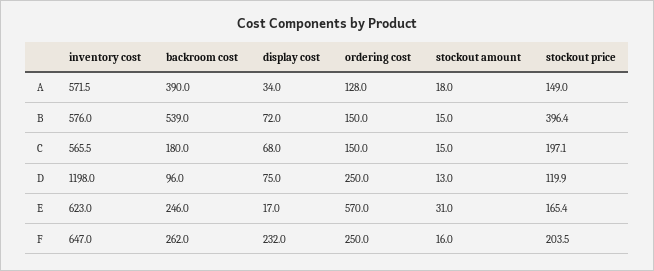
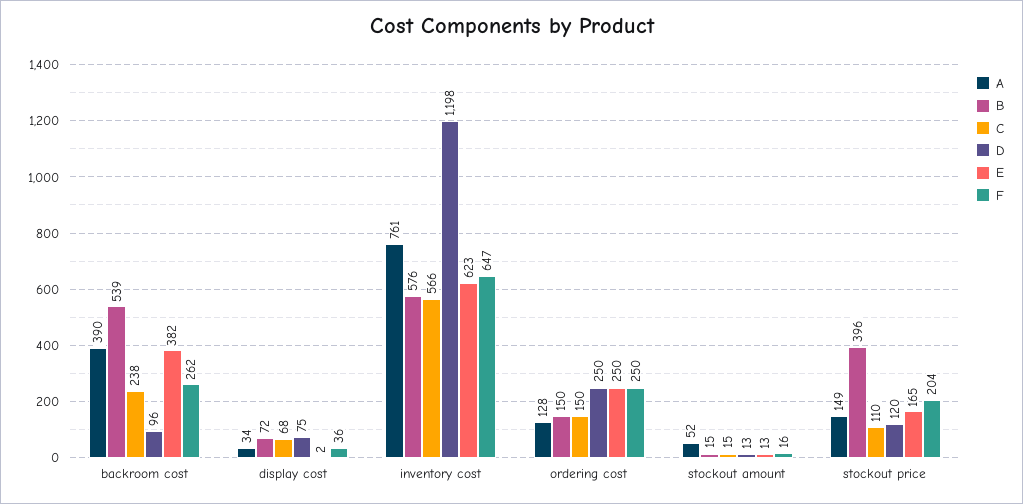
  {
    "A": {
-     "inventory cost": 571.5,
+     "inventory cost": 761,
      "backroom cost": 390,
      "display cost": 34,
      "ordering cost": 128,
-     "stockout amount": 18,
+     "stockout amount": 52,
      "stockout price": 149
    },
    "B": {
      "inventory cost": 576,
      "backroom cost": 539,
      "display cost": 72,
      "ordering cost": 150,
      "stockout amount": 15,
      "stockout price": 396.4
    },
    "C": {
      "inventory cost": 565.5,
-     "backroom cost": 180,
+     "backroom cost": 238,
      "display cost": 68,
      "ordering cost": 150,
      "stockout amount": 15,
-     "stockout price": 197.1
+     "stockout price": 110
    },
    "D": {
      "inventory cost": 1198,
      "backroom cost": 96,
      "display cost": 75,
      "ordering cost": 250,
      "stockout amount": 13,
      "stockout price": 119.9
    },
    "E": {
      "inventory cost": 623,
-     "backroom cost": 246,
+     "backroom cost": 382,
-     "display cost": 17,
+     "display cost": 2,
-     "ordering cost": 570,
+     "ordering cost": 250,
-     "stockout amount": 31,
+     "stockout amount": 13,
      "stockout price": 165.4
    },
    "F": {
      "inventory cost": 647,
      "backroom cost": 262,
-     "display cost": 232,
+     "display cost": 36,
      "ordering cost": 250,
      "stockout amount": 16,
      "stockout price": 203.5
    }
  }

